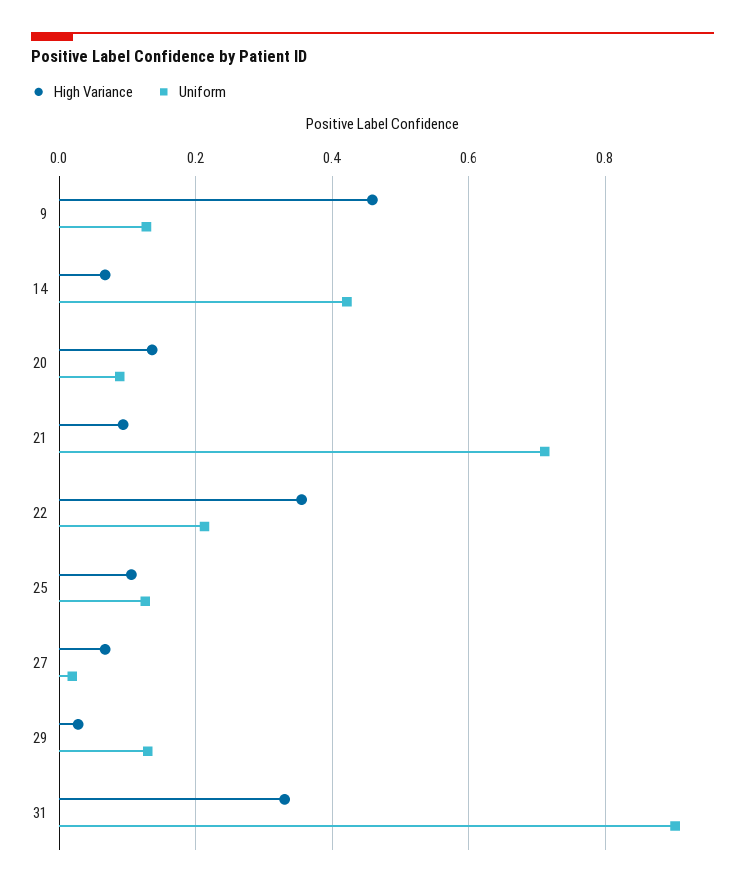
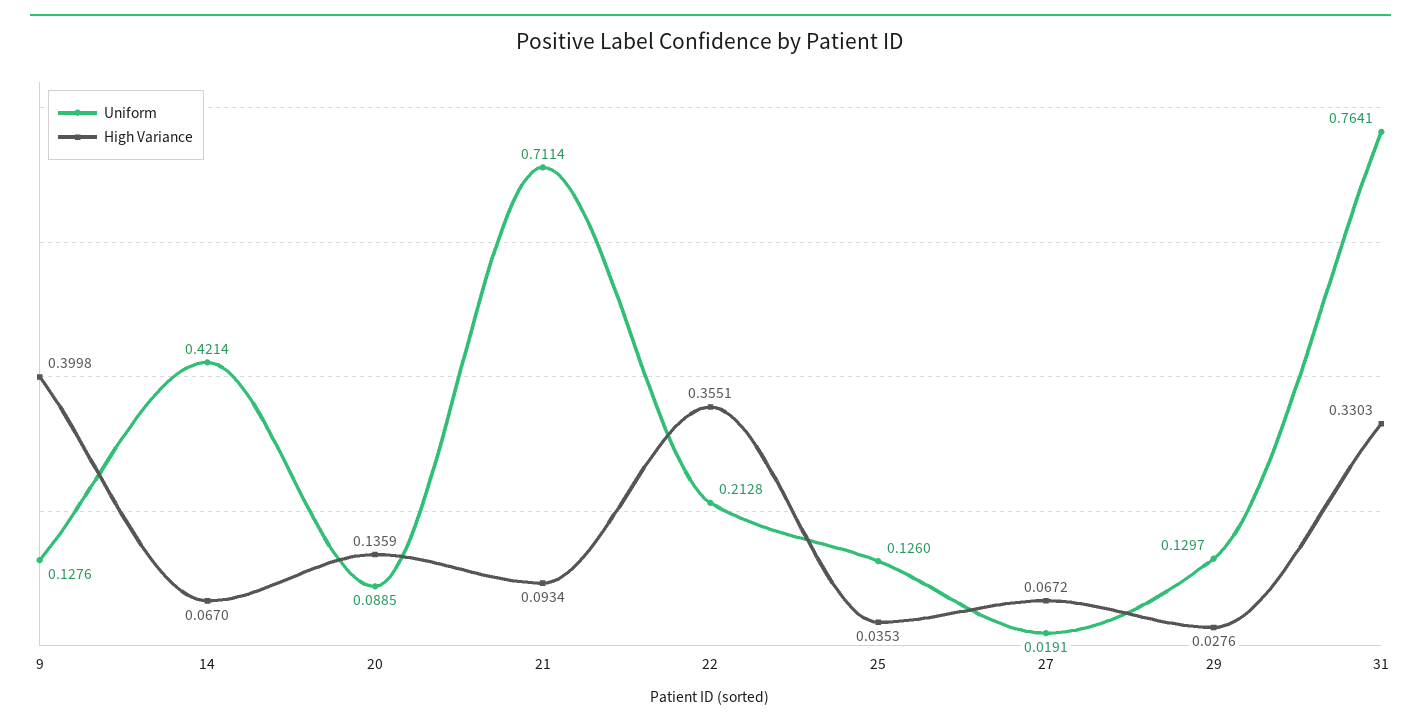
  {
    "High Variance": {
-     "9": 0.46,
+     "9": 0.3998,
      "14": 0.067,
      "20": 0.1359,
      "21": 0.0934,
      "22": 0.3551,
-     "25": 0.1,
+     "25": 0.0353,
      "27": 0.0672,
      "29": 0.0276,
      "31": 0.3303
    },
    "Uniform": {
      "9": 0.1276,
      "14": 0.4214,
      "20": 0.0885,
      "21": 0.7114,
      "22": 0.2128,
      "25": 0.126,
      "27": 0.0191,
      "29": 0.1297,
-     "31": 0.9
+     "31": 0.7641
    }
  }

